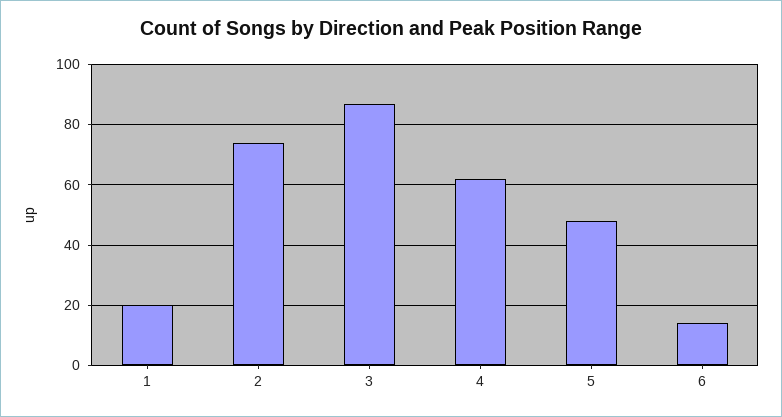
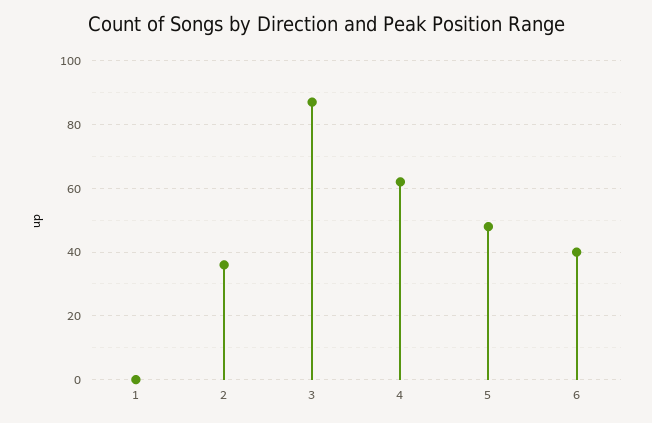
  {
-   "1": 20,
+   "1": 0,
-   "2": 75,
+   "2": 35,
    "3": 85,
    "4": 60,
    "5": 50,
-   "6": 15
+   "6": 40
  }

